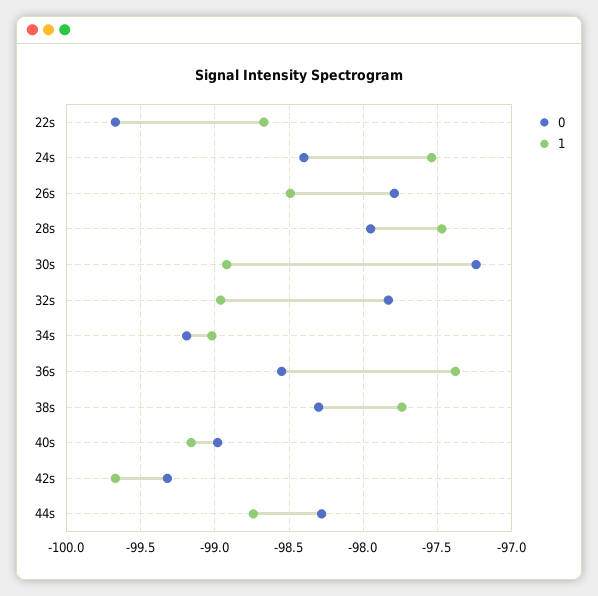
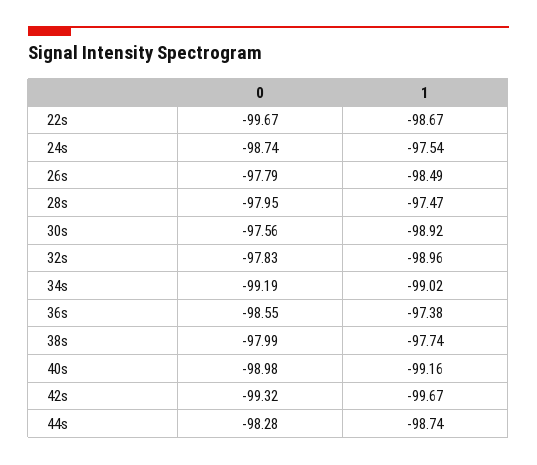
  {
    "0": {
      "22s": -99.67,
-     "24s": -98.4,
+     "24s": -98.74,
      "26s": -97.79,
      "28s": -97.95,
-     "30s": -97.25,
+     "30s": -97.56,
      "32s": -97.83,
      "34s": -99.19,
      "36s": -98.55,
-     "38s": -98.3,
+     "38s": -97.99,
      "40s": -98.98,
      "42s": -99.32,
      "44s": -98.28
    },
    "1": {
      "22s": -98.67,
      "24s": -97.54,
      "26s": -98.49,
      "28s": -97.47,
      "30s": -98.92,
      "32s": -98.96,
      "34s": -99.02,
      "36s": -97.38,
      "38s": -97.74,
      "40s": -99.16,
      "42s": -99.67,
      "44s": -98.74
    }
  }

